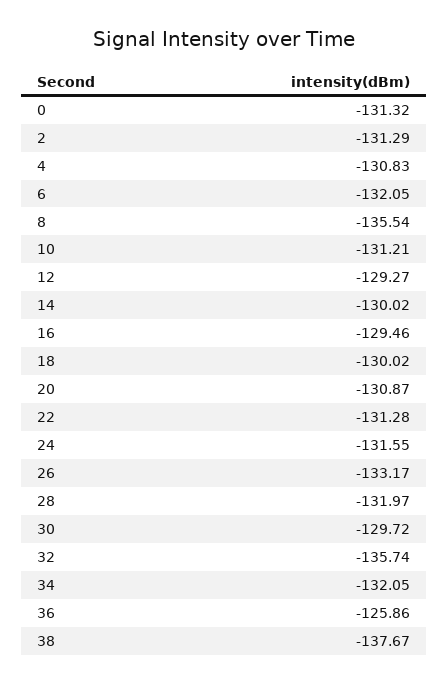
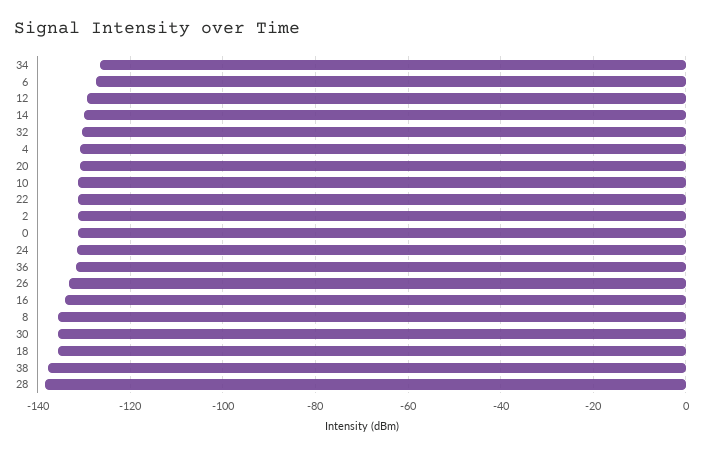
  {
    "0": -131.32,
    "2": -131.29,
    "4": -130.83,
-   "6": -132.05,
+   "6": -128,
    "8": -135.54,
    "10": -131.21,
    "12": -129.27,
    "14": -130.02,
-   "16": -129.46,
+   "16": -134,
-   "18": -130.02,
+   "18": -136,
    "20": -130.87,
    "22": -131.28,
    "24": -131.55,
    "26": -133.17,
-   "28": -131.97,
+   "28": -138,
-   "30": -129.72,
+   "30": -136,
-   "32": -135.74,
+   "32": -130,
-   "34": -132.05,
+   "34": -126,
-   "36": -125.86,
+   "36": -132,
    "38": -137.67
  }

